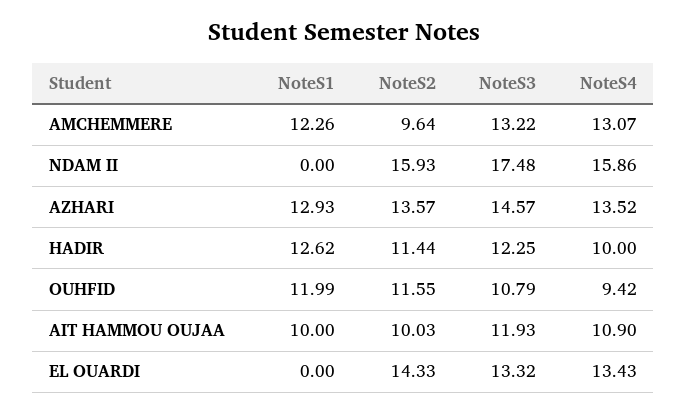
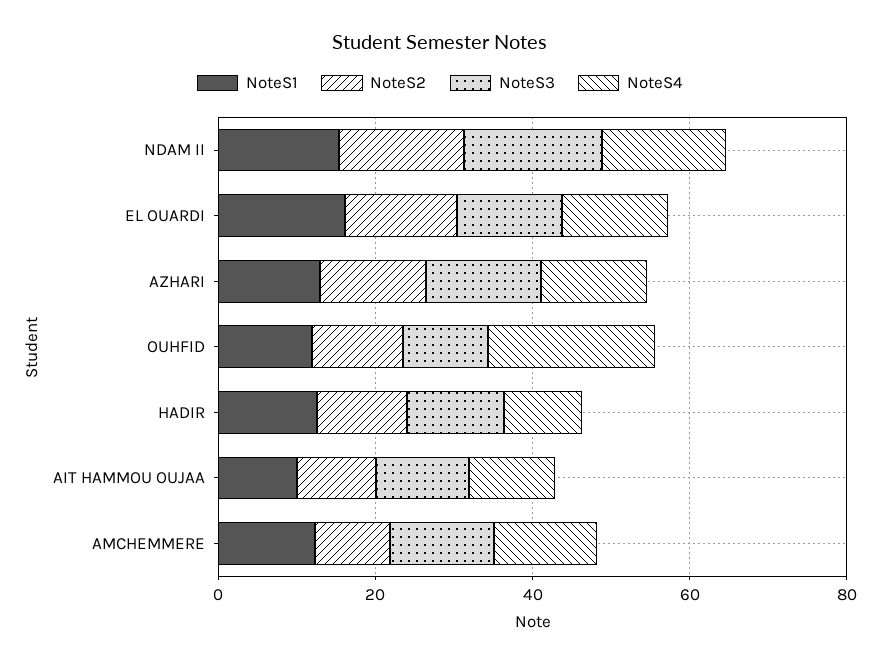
  {
    "NoteS1": {
      "AMCHEMMERE": 12.26,
-     "NDAM II": 0,
+     "NDAM II": 15,
      "AZHARI": 12.93,
      "HADIR": 12.62,
      "OUHFID": 11.99,
      "AIT HAMMOU OUJAA": 10,
-     "EL OUARDI": 0
+     "EL OUARDI": 15
    },
    "NoteS2": {
      "AMCHEMMERE": 9.64,
      "NDAM II": 15.93,
      "AZHARI": 13.57,
      "HADIR": 11.44,
      "OUHFID": 11.55,
      "AIT HAMMOU OUJAA": 10.03,
      "EL OUARDI": 14.33
    },
    "NoteS3": {
      "AMCHEMMERE": 13.22,
      "NDAM II": 17.48,
      "AZHARI": 14.57,
      "HADIR": 12.25,
      "OUHFID": 10.79,
      "AIT HAMMOU OUJAA": 11.93,
      "EL OUARDI": 13.32
    },
    "NoteS4": {
      "AMCHEMMERE": 13.07,
      "NDAM II": 15.86,
      "AZHARI": 13.52,
      "HADIR": 10,
-     "OUHFID": 9.42,
+     "OUHFID": 20,
      "AIT HAMMOU OUJAA": 10.9,
      "EL OUARDI": 13.43
    }
  }

